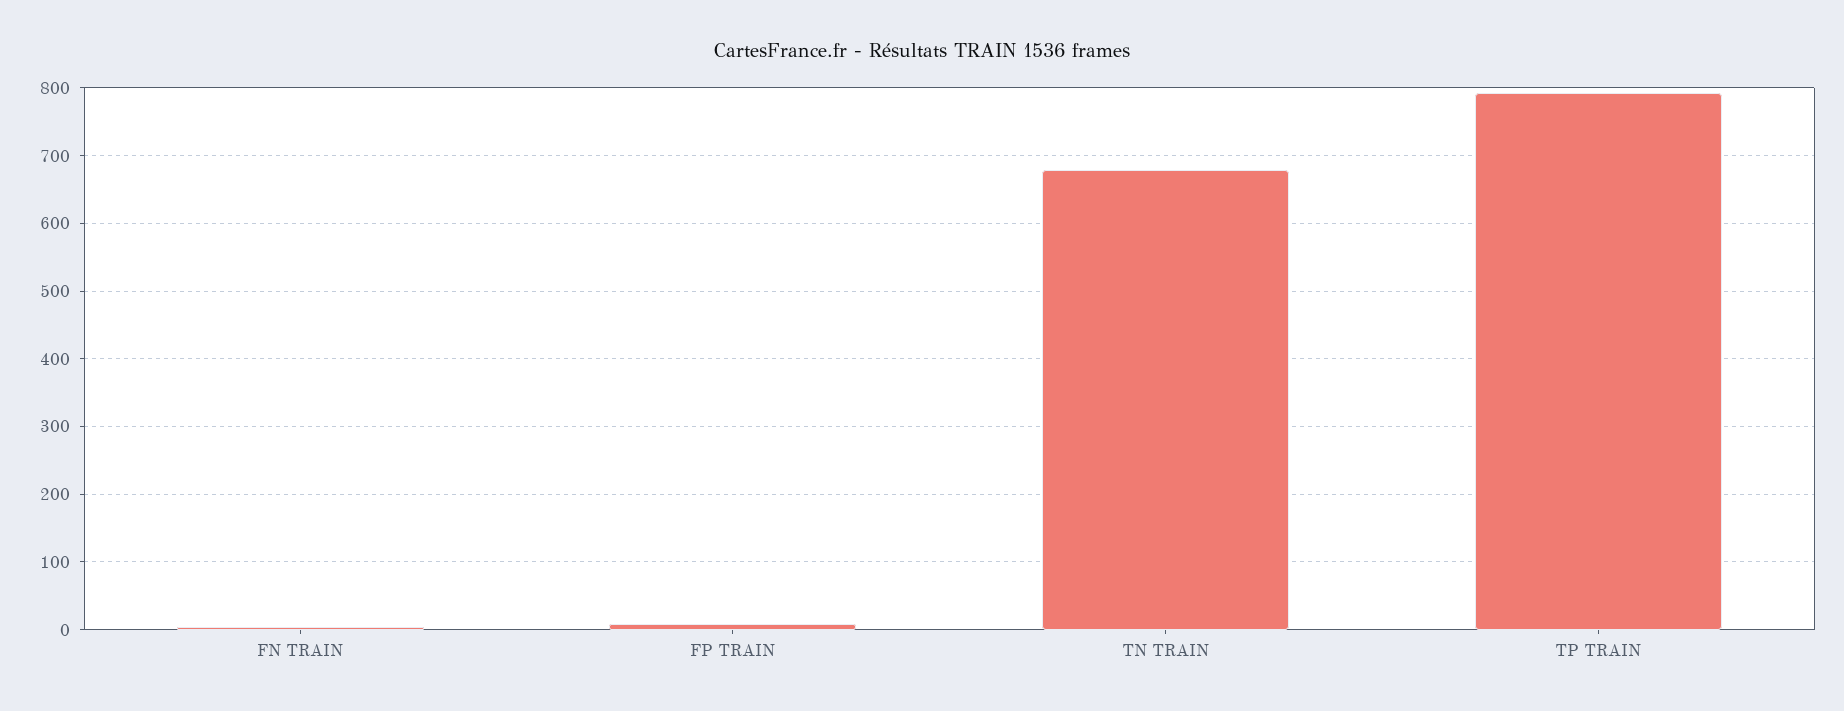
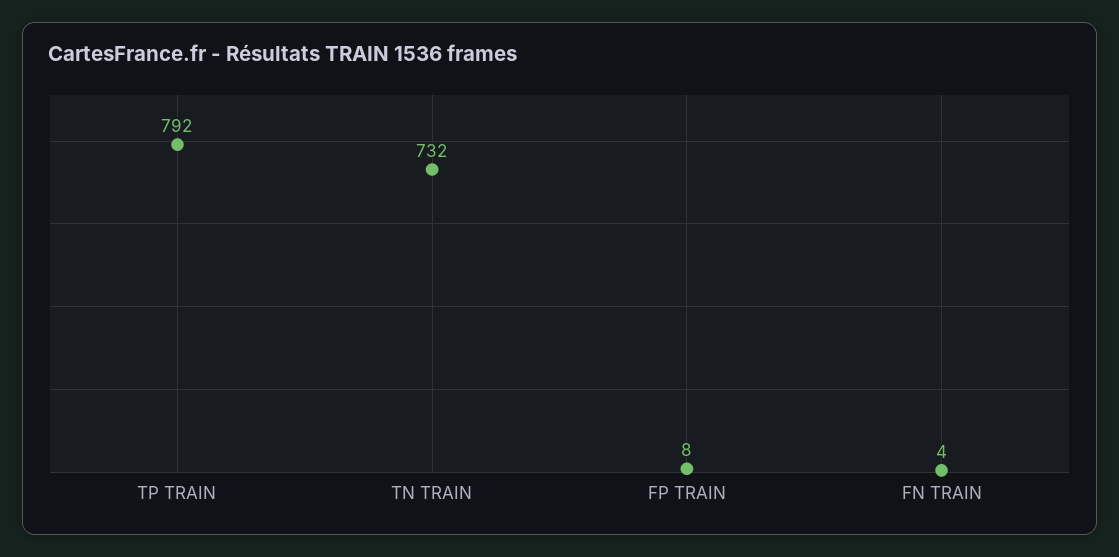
  {
    "FN TRAIN": 4,
    "FP TRAIN": 8,
-   "TN TRAIN": 680,
+   "TN TRAIN": 732,
    "TP TRAIN": 792
  }

